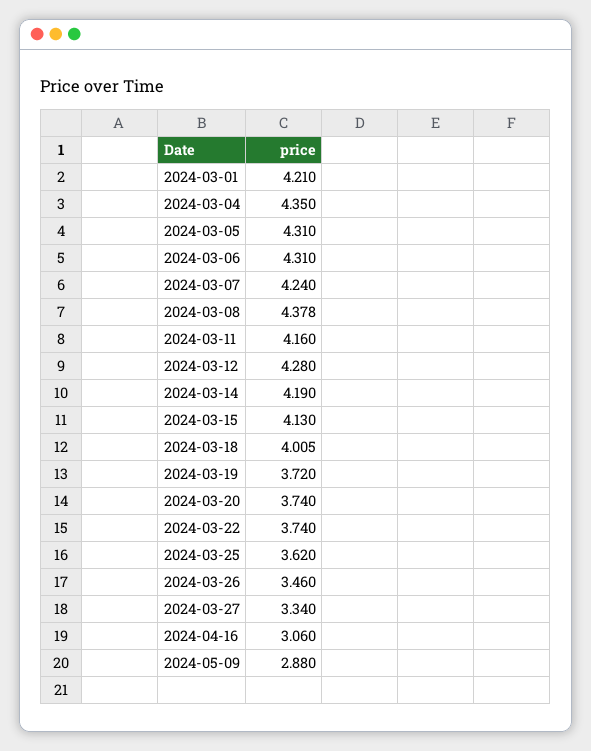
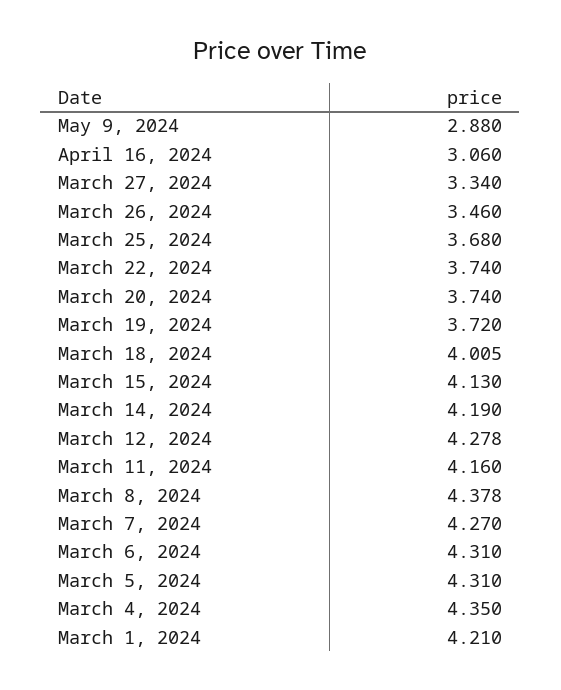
  {
    "2024-03-01": 4.21,
    "2024-03-04": 4.35,
    "2024-03-05": 4.31,
    "2024-03-06": 4.31,
-   "2024-03-07": 4.24,
+   "2024-03-07": 4.27,
    "2024-03-08": 4.378,
    "2024-03-11": 4.16,
-   "2024-03-12": 4.28,
+   "2024-03-12": 4.278,
    "2024-03-14": 4.19,
    "2024-03-15": 4.13,
    "2024-03-18": 4.005,
    "2024-03-19": 3.72,
    "2024-03-20": 3.74,
    "2024-03-22": 3.74,
-   "2024-03-25": 3.62,
+   "2024-03-25": 3.68,
    "2024-03-26": 3.46,
    "2024-03-27": 3.34,
    "2024-04-16": 3.06,
    "2024-05-09": 2.88
  }

